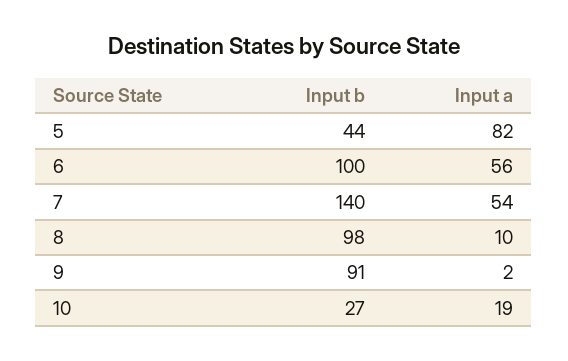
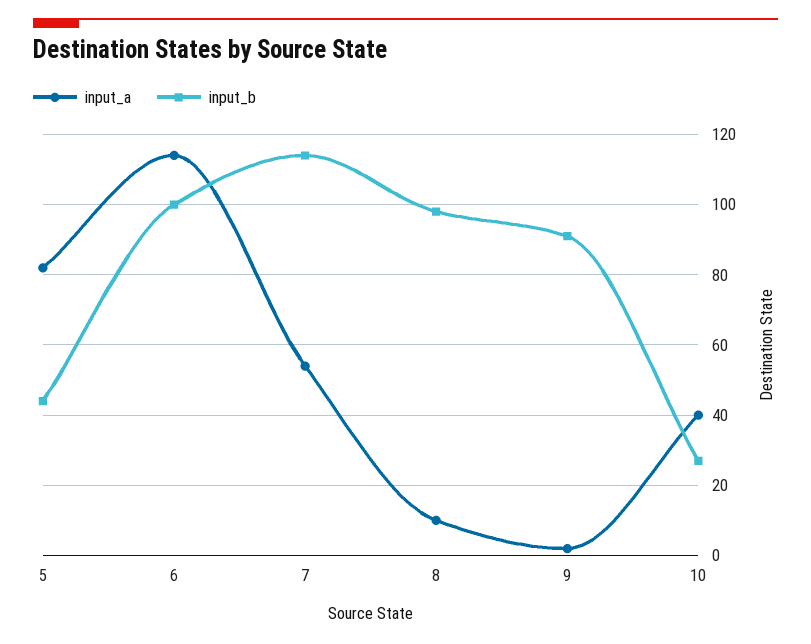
  {
    "Input b": {
      "5": 44,
      "6": 100,
-     "7": 140,
+     "7": 115,
      "8": 98,
      "9": 91,
      "10": 27
    },
    "Input a": {
      "5": 82,
-     "6": 56,
+     "6": 115,
      "7": 54,
      "8": 10,
      "9": 2,
-     "10": 19
+     "10": 40
    }
  }

